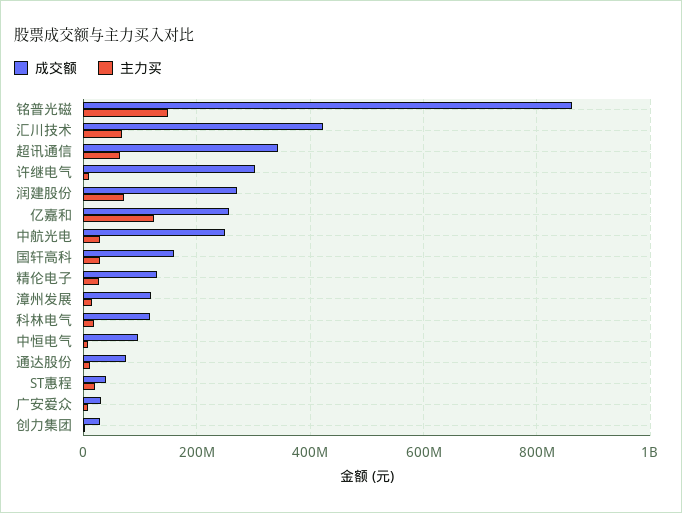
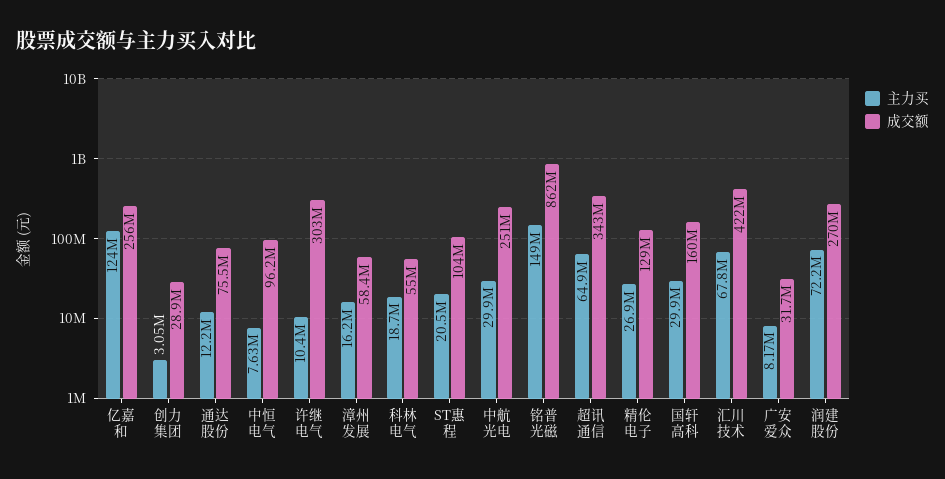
  {
    "成交额": {
      "铭普光磁": 862000000,
      "汇川技术": 422000000,
      "超讯通信": 343000000,
      "许继电气": 303000000,
      "润建股份": 270000000,
      "亿嘉和": 256000000,
      "中航光电": 251000000,
      "国轩高科": 160000000,
      "精伦电子": 129000000,
-     "漳州发展": 120000000,
+     "漳州发展": 58400000,
-     "科林电气": 120000000,
+     "科林电气": 55000000,
      "中恒电气": 96200000,
      "通达股份": 75500000,
-     "ST惠程": 40000000,
+     "ST惠程": 104000000,
      "广安爱众": 31700000,
      "创力集团": 28900000
    },
    "主力买": {
      "铭普光磁": 149000000,
      "汇川技术": 67800000,
      "超讯通信": 64900000,
      "许继电气": 10400000,
      "润建股份": 72200000,
      "亿嘉和": 124000000,
      "中航光电": 29900000,
      "国轩高科": 29900000,
      "精伦电子": 26900000,
      "漳州发展": 16200000,
      "科林电气": 18700000,
      "中恒电气": 7630000,
      "通达股份": 12200000,
      "ST惠程": 20500000,
      "广安爱众": 8170000,
      "创力集团": 3050000
    }
  }

